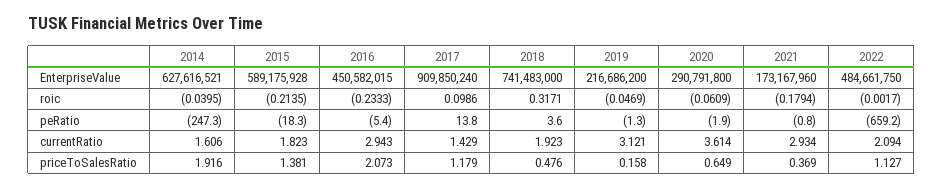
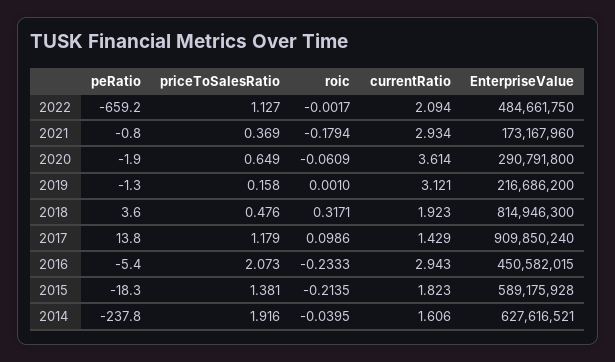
  {
    "2014": {
      "EnterpriseValue": 627616521,
      "roic": -0.0395,
-     "peRatio": -247.3,
+     "peRatio": -237.8,
      "currentRatio": 1.606,
      "priceToSalesRatio": 1.916
    },
    "2015": {
      "EnterpriseValue": 589175928,
      "roic": -0.2135,
      "peRatio": -18.3,
      "currentRatio": 1.823,
      "priceToSalesRatio": 1.381
    },
    "2016": {
      "EnterpriseValue": 450582015,
      "roic": -0.2333,
      "peRatio": -5.4,
      "currentRatio": 2.943,
      "priceToSalesRatio": 2.073
    },
    "2017": {
      "EnterpriseValue": 909850240,
      "roic": 0.0986,
      "peRatio": 13.8,
      "currentRatio": 1.429,
      "priceToSalesRatio": 1.179
    },
    "2018": {
-     "EnterpriseValue": 741483000,
+     "EnterpriseValue": 814946300,
      "roic": 0.3171,
      "peRatio": 3.6,
      "currentRatio": 1.923,
      "priceToSalesRatio": 0.476
    },
    "2019": {
      "EnterpriseValue": 216686200,
-     "roic": -0.0469,
+     "roic": 0.001,
      "peRatio": -1.3,
      "currentRatio": 3.121,
      "priceToSalesRatio": 0.158
    },
    "2020": {
      "EnterpriseValue": 290791800,
      "roic": -0.0609,
      "peRatio": -1.9,
      "currentRatio": 3.614,
      "priceToSalesRatio": 0.649
    },
    "2021": {
      "EnterpriseValue": 173167960,
      "roic": -0.1794,
      "peRatio": -0.8,
      "currentRatio": 2.934,
      "priceToSalesRatio": 0.369
    },
    "2022": {
      "EnterpriseValue": 484661750,
      "roic": -0.0017,
      "peRatio": -659.2,
      "currentRatio": 2.094,
      "priceToSalesRatio": 1.127
    }
  }

